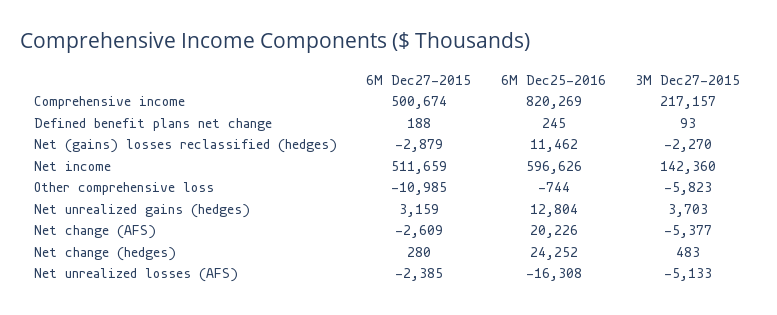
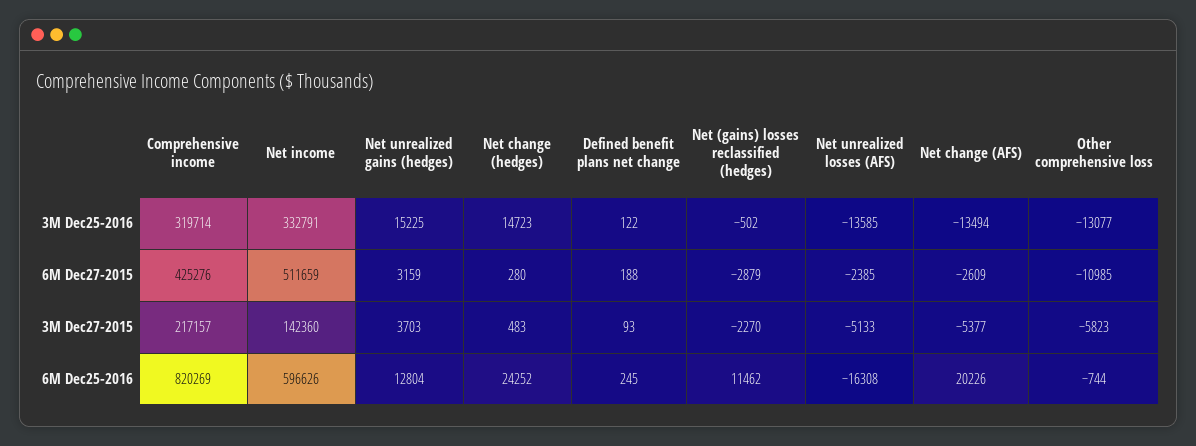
  {
    "6M Dec27-2015": {
-     "Comprehensive income": 500674,
+     "Comprehensive income": 425276,
      "Defined benefit plans net change": 188,
      "Net (gains) losses reclassified (hedges)": -2879,
      "Net income": 511659,
      "Other comprehensive loss": -10985,
      "Net unrealized gains (hedges)": 3159,
      "Net change (AFS)": -2609,
      "Net change (hedges)": 280,
      "Net unrealized losses (AFS)": -2385
    },
    "6M Dec25-2016": {
      "Comprehensive income": 820269,
      "Defined benefit plans net change": 245,
      "Net (gains) losses reclassified (hedges)": 11462,
      "Net income": 596626,
      "Other comprehensive loss": -744,
      "Net unrealized gains (hedges)": 12804,
      "Net change (AFS)": 20226,
      "Net change (hedges)": 24252,
      "Net unrealized losses (AFS)": -16308
    },
    "3M Dec27-2015": {
      "Comprehensive income": 217157,
      "Defined benefit plans net change": 93,
      "Net (gains) losses reclassified (hedges)": -2270,
      "Net income": 142360,
      "Other comprehensive loss": -5823,
      "Net unrealized gains (hedges)": 3703,
      "Net change (AFS)": -5377,
      "Net change (hedges)": 483,
      "Net unrealized losses (AFS)": -5133
-   }
+   },
+   "3M Dec25-2016": {
+     "Comprehensive income": 319714,
+     "Net income": 332791,
+     "Net unrealized gains (hedges)": 15225,
+     "Net change (hedges)": 14723,
+     "Defined benefit plans net change": 122,
+     "Net (gains) losses reclassified (hedges)": -502,
+     "Net unrealized losses (AFS)": -13585,
+     "Net change (AFS)": -13494,
+     "Other comprehensive loss": -13077
+   }
  }

